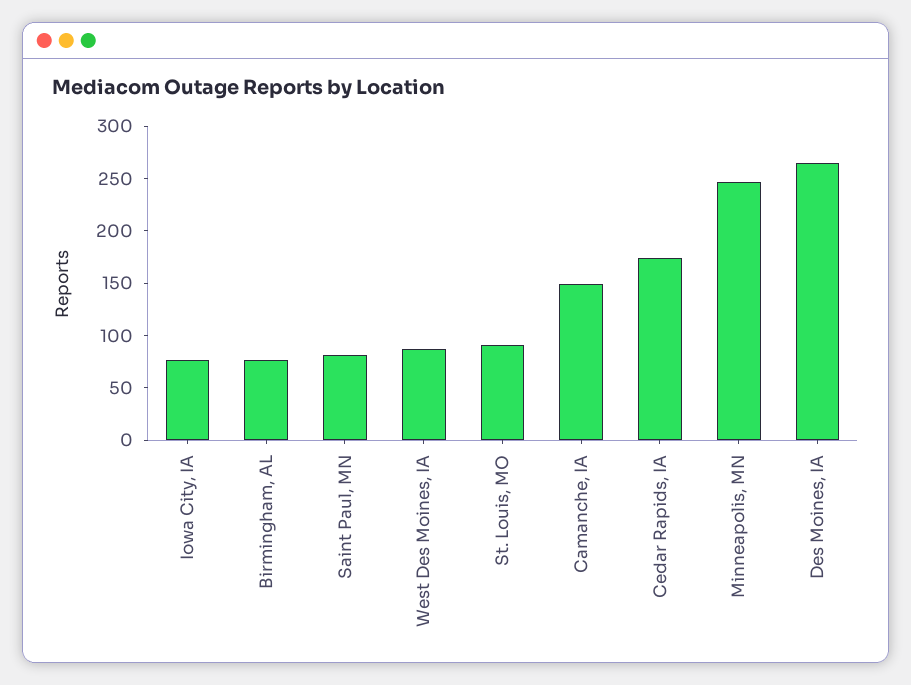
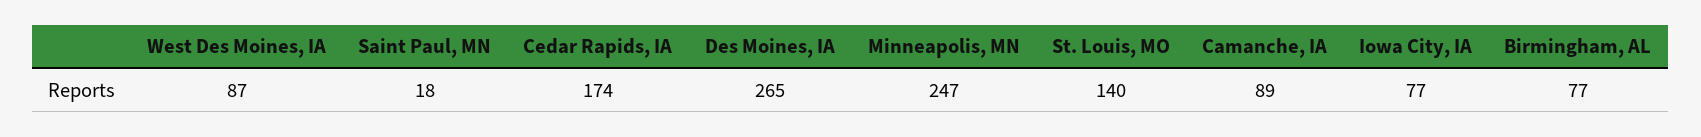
  {
    "Iowa City, IA": 77,
    "Birmingham, AL": 77,
-   "Saint Paul, MN": 80,
+   "Saint Paul, MN": 18,
    "West Des Moines, IA": 87,
-   "St. Louis, MO": 90,
+   "St. Louis, MO": 140,
-   "Camanche, IA": 150,
+   "Camanche, IA": 89,
    "Cedar Rapids, IA": 174,
    "Minneapolis, MN": 247,
    "Des Moines, IA": 265
  }

